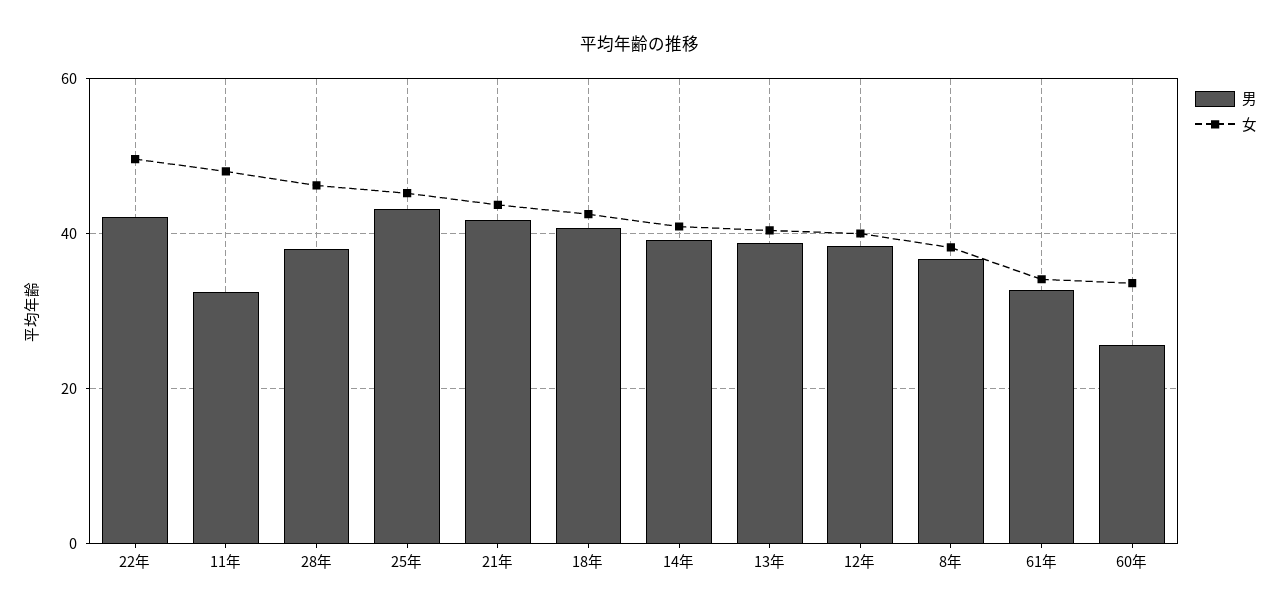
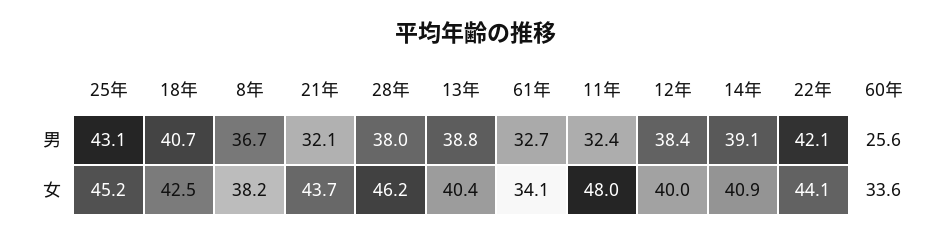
  {
    "男": {
      "22年": 42.1,
      "11年": 32.4,
      "28年": 38,
      "25年": 43.1,
-     "21年": 42,
+     "21年": 32.1,
      "18年": 40.7,
      "14年": 39.1,
      "13年": 38.8,
      "12年": 38.4,
      "8年": 36.7,
      "61年": 32.7,
      "60年": 25.6
    },
    "女": {
-     "22年": 50,
+     "22年": 44.1,
      "11年": 48,
      "28年": 46.2,
      "25年": 45.2,
      "21年": 43.7,
      "18年": 42.5,
      "14年": 40.9,
      "13年": 40.4,
      "12年": 40,
      "8年": 38.2,
      "61年": 34.1,
      "60年": 33.6
    }
  }

